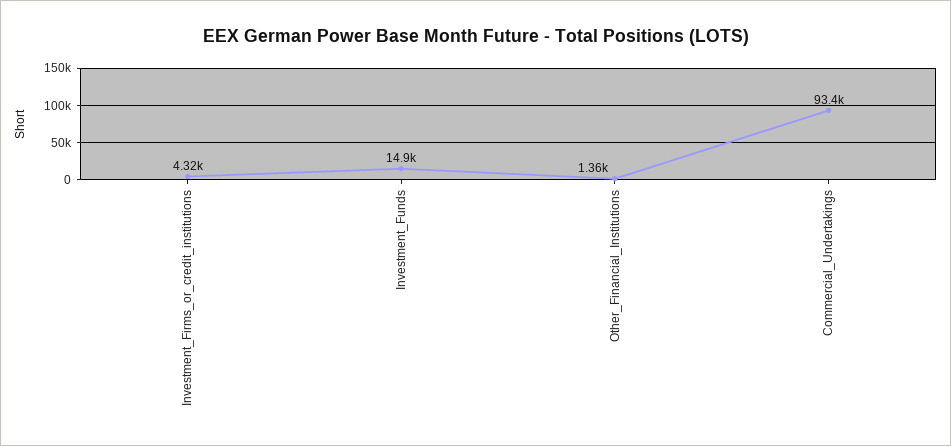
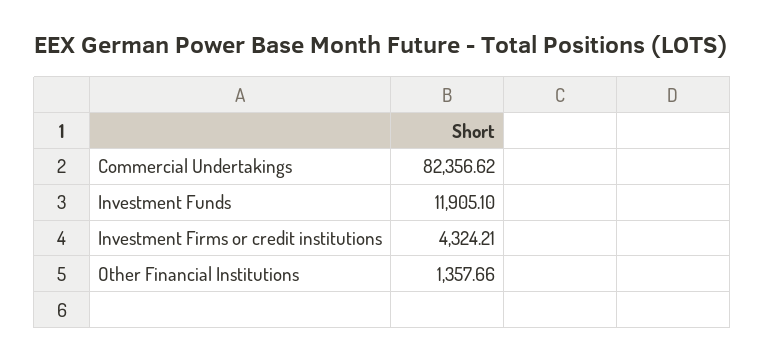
  {
    "Investment_Firms_or_credit_institutions": 4324.21,
-   "Investment_Funds": 14900,
+   "Investment_Funds": 11905.1,
    "Other_Financial_Institutions": 1357.66,
-   "Commercial_Undertakings": 93400
+   "Commercial_Undertakings": 82356.62
  }

